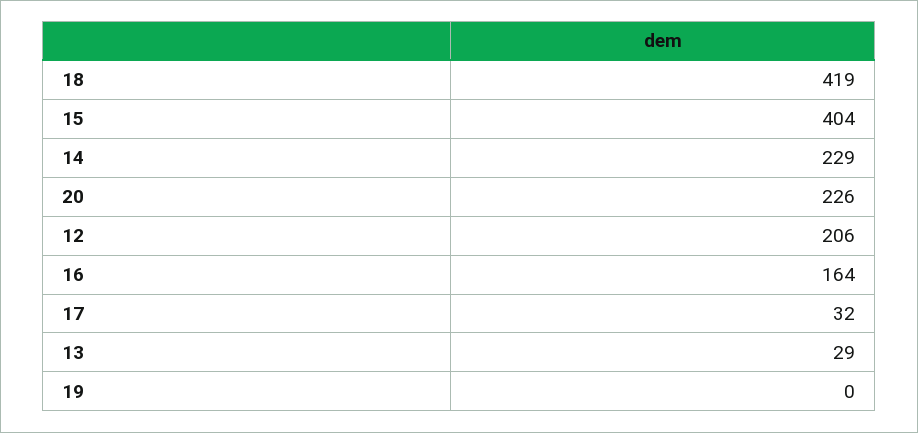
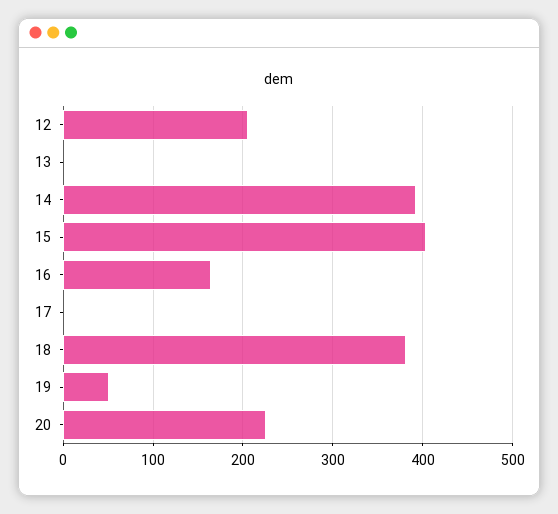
  {
-   "18": 419,
+   "18": 380,
    "15": 404,
-   "14": 229,
+   "14": 390,
    "20": 226,
    "12": 206,
    "16": 164,
-   "17": 32,
+   "17": 0,
-   "13": 29,
+   "13": 0,
-   "19": 0
+   "19": 50
  }

